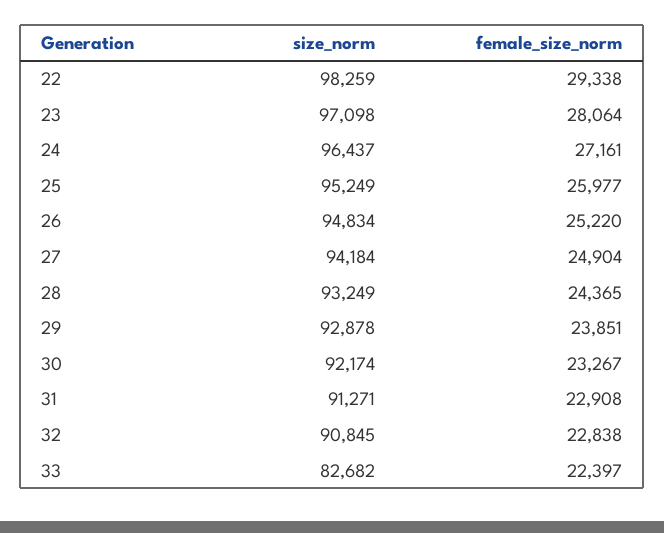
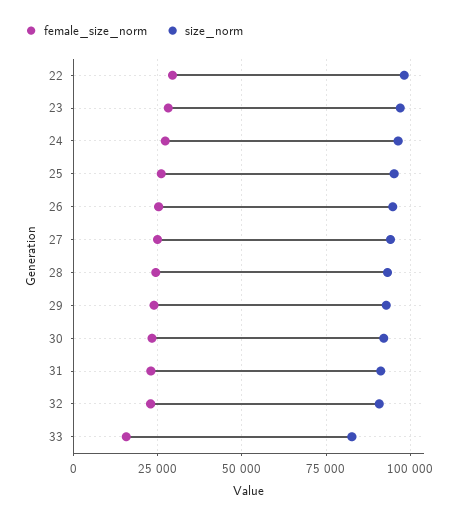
  {
    "size_norm": {
      "22": 98259,
      "23": 97098,
      "24": 96437,
      "25": 95249,
      "26": 94834,
      "27": 94184,
      "28": 93249,
      "29": 92878,
      "30": 92174,
      "31": 91271,
      "32": 90845,
      "33": 82682
    },
    "female_size_norm": {
      "22": 29338,
      "23": 28064,
      "24": 27161,
      "25": 25977,
      "26": 25220,
      "27": 24904,
      "28": 24365,
      "29": 23851,
      "30": 23267,
      "31": 22908,
      "32": 22838,
-     "33": 22397
+     "33": 15000
    }
  }

